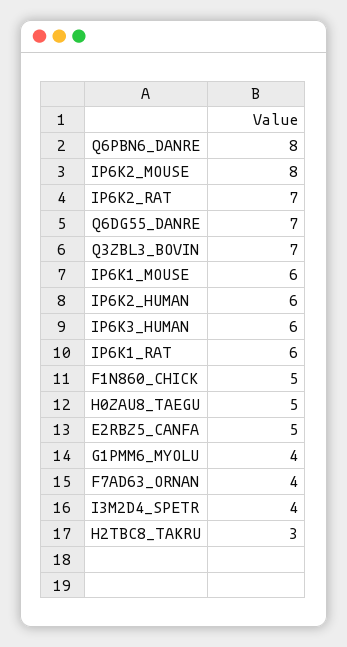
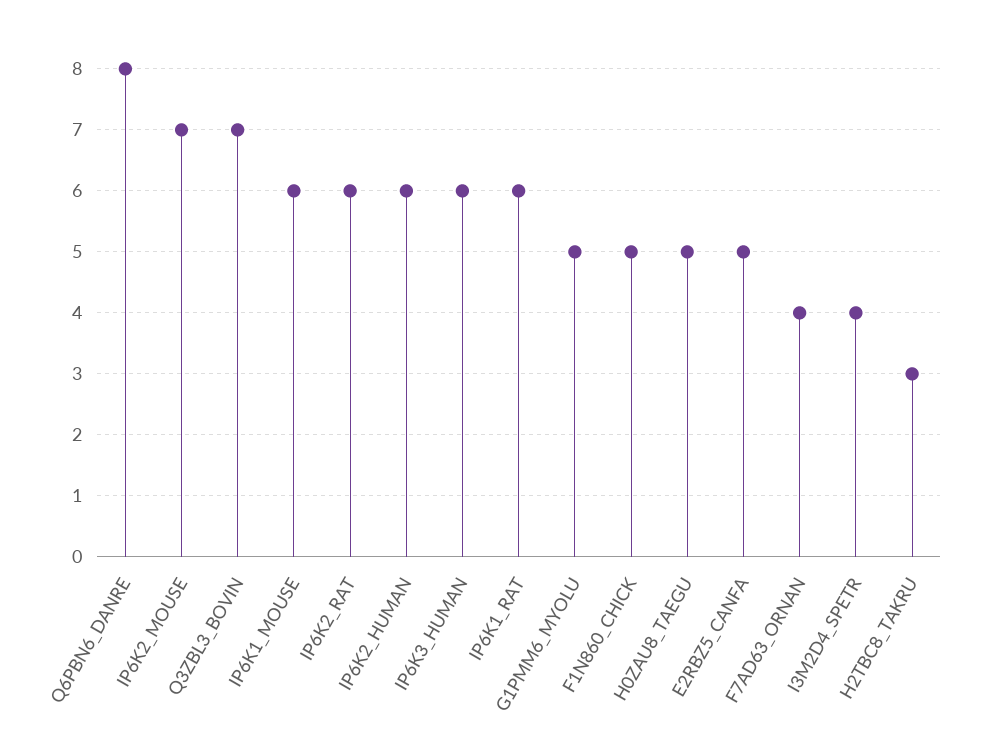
  {
    "Q6PBN6_DANRE": 8,
-   "IP6K2_MOUSE": 8,
+   "IP6K2_MOUSE": 7,
-   "IP6K2_RAT": 7,
+   "IP6K2_RAT": 6,
-   "Q6DG55_DANRE": 7,
    "Q3ZBL3_BOVIN": 7,
    "IP6K1_MOUSE": 6,
    "IP6K2_HUMAN": 6,
    "IP6K3_HUMAN": 6,
    "IP6K1_RAT": 6,
    "F1N860_CHICK": 5,
    "H0ZAU8_TAEGU": 5,
    "E2RBZ5_CANFA": 5,
-   "G1PMM6_MYOLU": 4,
+   "G1PMM6_MYOLU": 5,
    "F7AD63_ORNAN": 4,
    "I3M2D4_SPETR": 4,
    "H2TBC8_TAKRU": 3
  }

